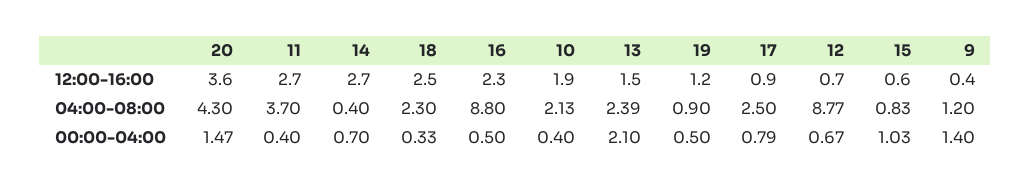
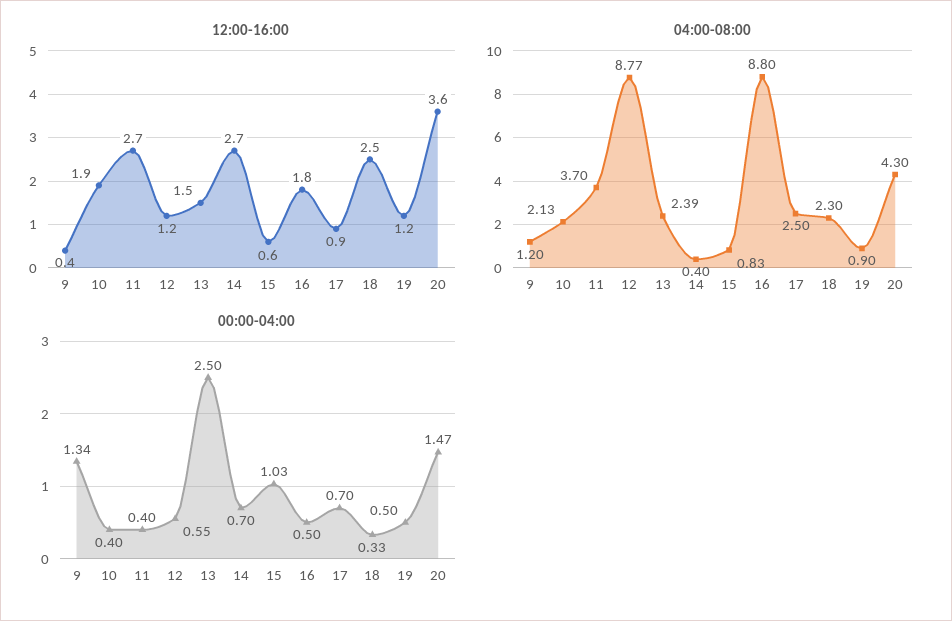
  {
    "12:00-16:00": {
      "20": 3.6,
      "11": 2.7,
      "14": 2.7,
      "18": 2.5,
-     "16": 2.3,
+     "16": 1.8,
      "10": 1.9,
      "13": 1.5,
      "19": 1.2,
      "17": 0.9,
-     "12": 0.7,
+     "12": 1.2,
      "15": 0.6,
      "9": 0.4
    },
    "04:00-08:00": {
      "20": 4.3,
      "11": 3.7,
      "14": 0.4,
      "18": 2.3,
      "16": 8.8,
      "10": 2.13,
      "13": 2.39,
      "19": 0.9,
      "17": 2.5,
      "12": 8.77,
      "15": 0.83,
      "9": 1.2
    },
    "00:00-04:00": {
      "20": 1.47,
      "11": 0.4,
      "14": 0.7,
      "18": 0.33,
      "16": 0.5,
      "10": 0.4,
-     "13": 2.1,
+     "13": 2.5,
      "19": 0.5,
-     "17": 0.79,
+     "17": 0.7,
-     "12": 0.67,
+     "12": 0.55,
      "15": 1.03,
-     "9": 1.4
+     "9": 1.34
    }
  }

